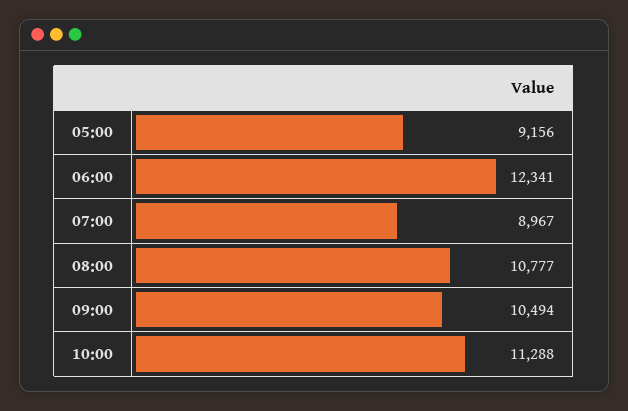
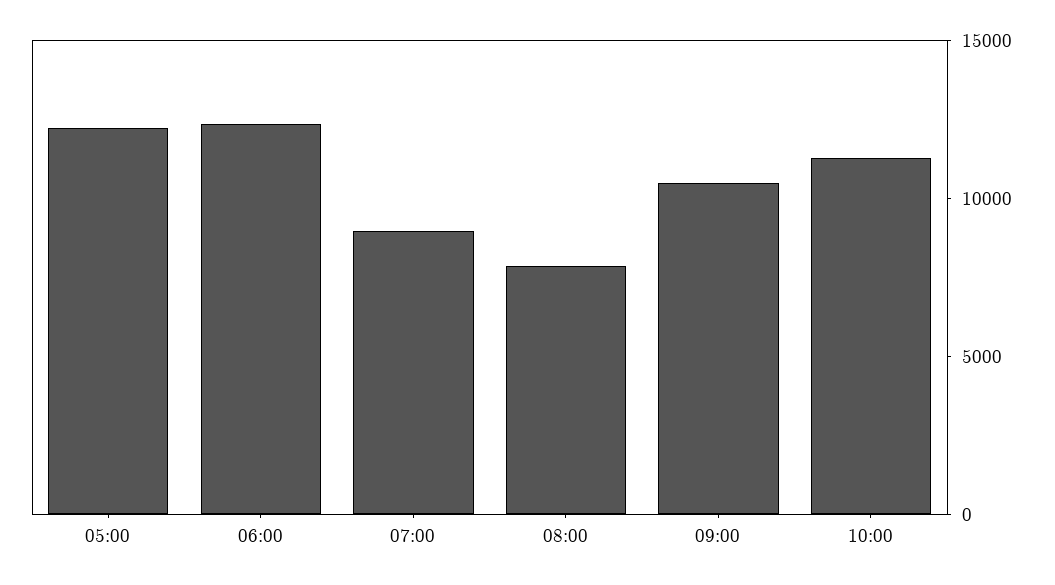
  {
-   "05:00": 9156,
+   "05:00": 12000,
    "06:00": 12341,
    "07:00": 8967,
-   "08:00": 10777,
+   "08:00": 8000,
    "09:00": 10494,
    "10:00": 11288
  }

